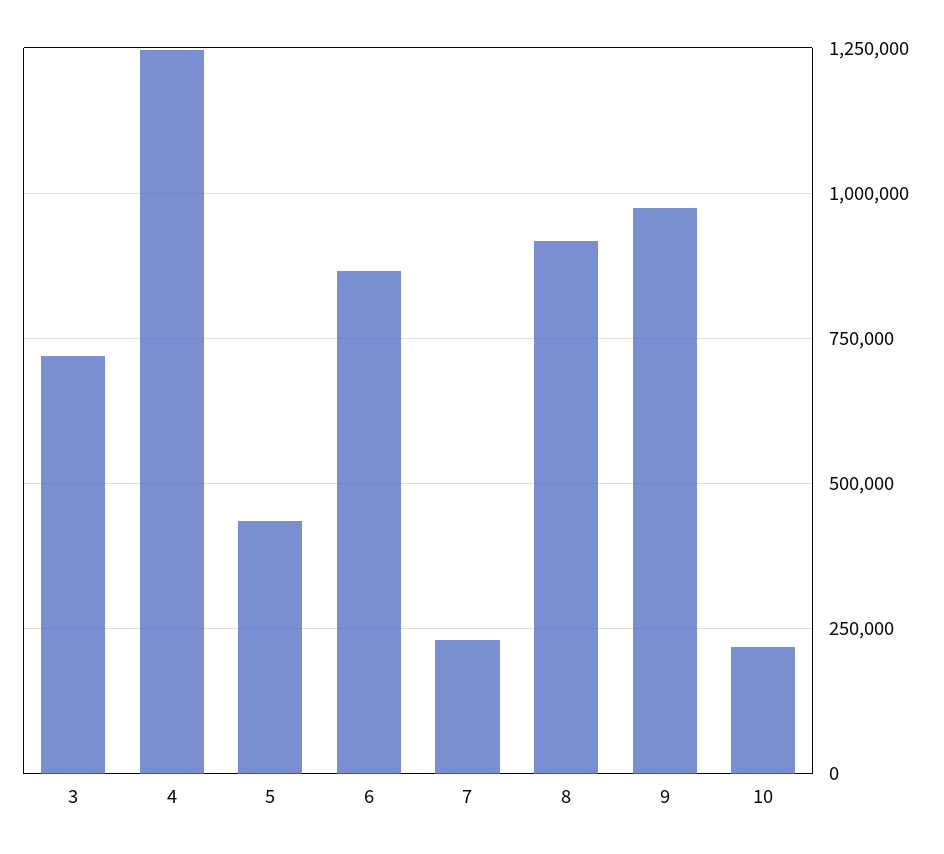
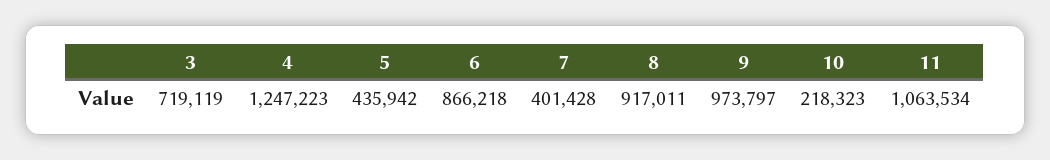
  {
    "3": 719119,
    "4": 1247223,
    "5": 435942,
    "6": 866218,
-   "7": 225000,
+   "7": 401428,
    "8": 917011,
    "9": 973797,
-   "10": 218323
+   "10": 218323,
+   "11": 1063534
  }

